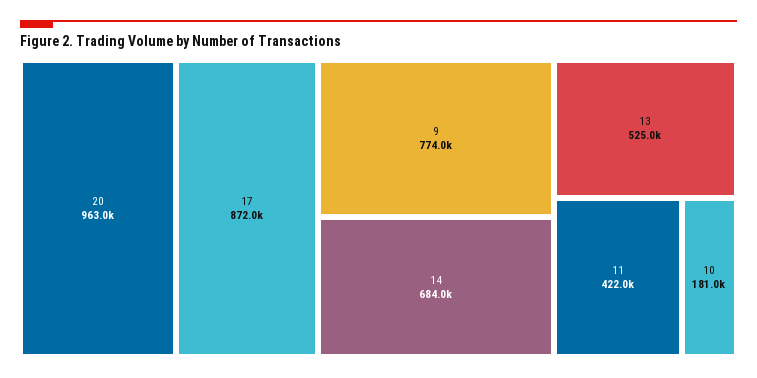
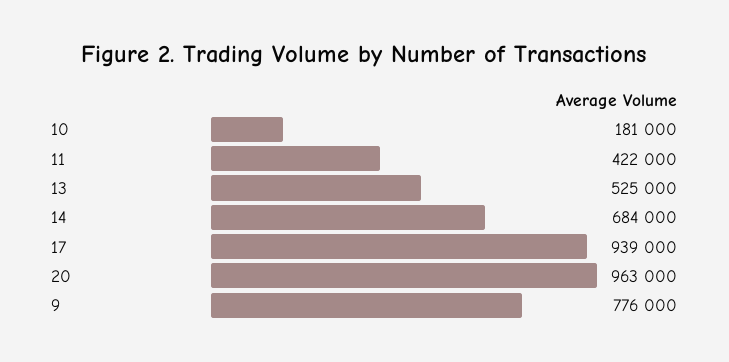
  {
    "20": 963000,
-   "17": 872000,
+   "17": 939000,
-   "9": 774000,
+   "9": 776000,
    "14": 684000,
    "13": 525000,
    "11": 422000,
    "10": 181000
  }

